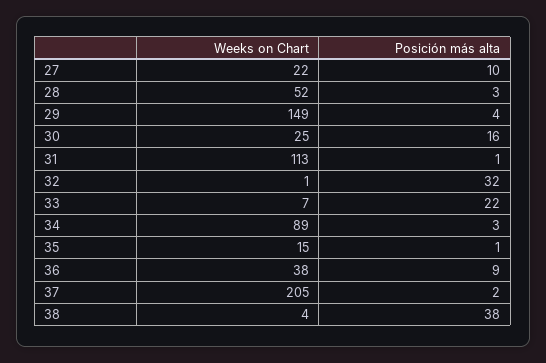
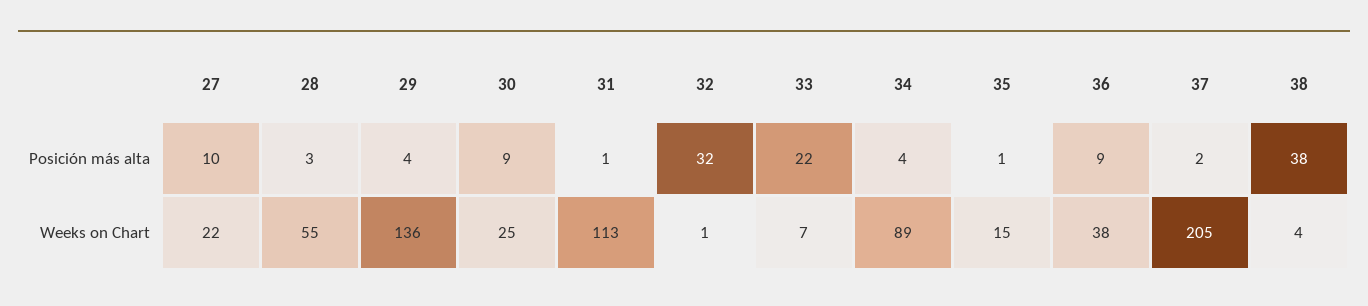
  {
    "Weeks on Chart": {
      "27": 22,
-     "28": 52,
+     "28": 55,
-     "29": 149,
+     "29": 136,
      "30": 25,
      "31": 113,
      "32": 1,
      "33": 7,
      "34": 89,
      "35": 15,
      "36": 38,
      "37": 205,
      "38": 4
    },
    "Posición más alta": {
      "27": 10,
      "28": 3,
      "29": 4,
-     "30": 16,
+     "30": 9,
      "31": 1,
      "32": 32,
      "33": 22,
-     "34": 3,
+     "34": 4,
      "35": 1,
      "36": 9,
      "37": 2,
      "38": 38
    }
  }

